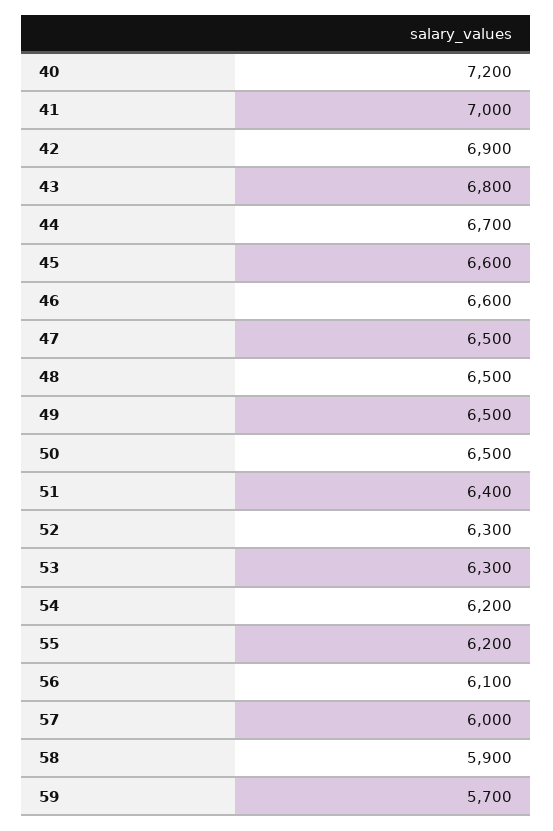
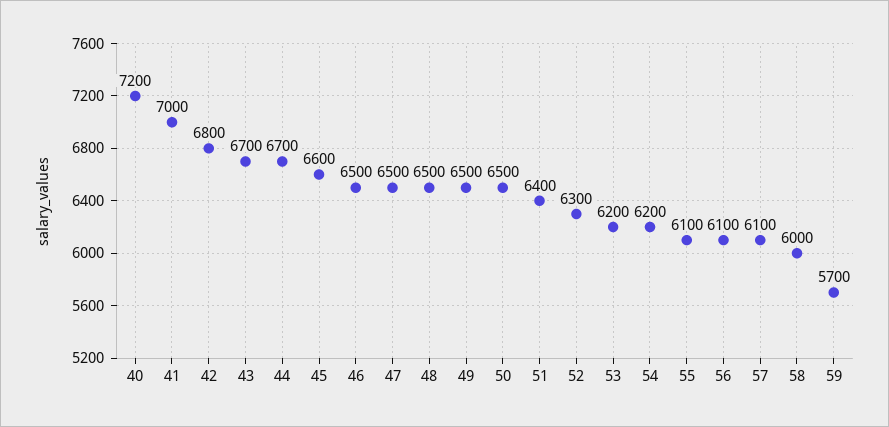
  {
    "40": 7200,
    "41": 7000,
-   "42": 6900,
+   "42": 6800,
-   "43": 6800,
+   "43": 6700,
    "44": 6700,
    "45": 6600,
-   "46": 6600,
+   "46": 6500,
    "47": 6500,
    "48": 6500,
    "49": 6500,
    "50": 6500,
    "51": 6400,
    "52": 6300,
-   "53": 6300,
+   "53": 6200,
    "54": 6200,
-   "55": 6200,
+   "55": 6100,
    "56": 6100,
-   "57": 6000,
+   "57": 6100,
-   "58": 5900,
+   "58": 6000,
    "59": 5700
  }

